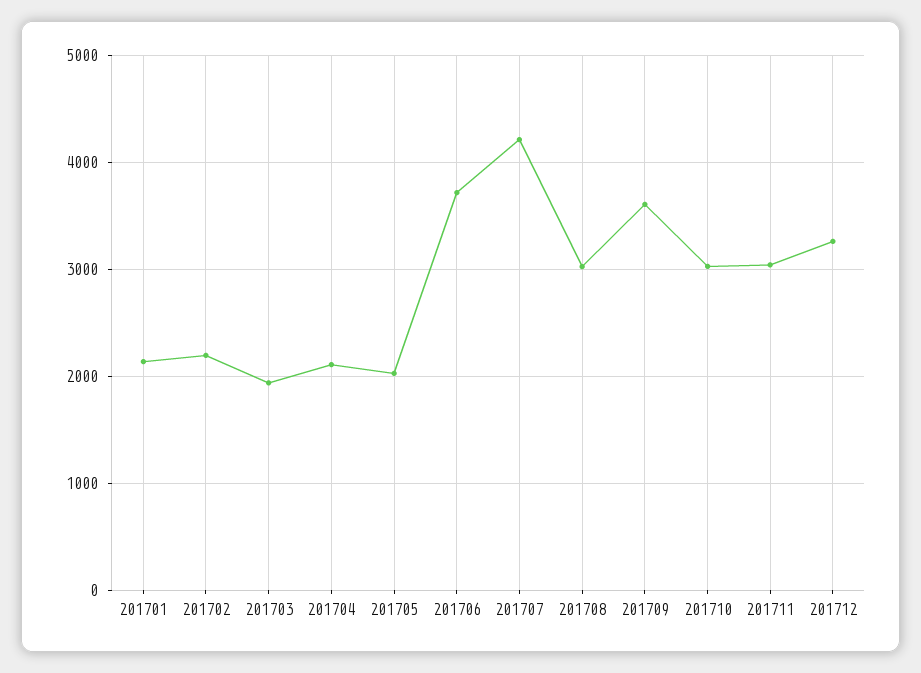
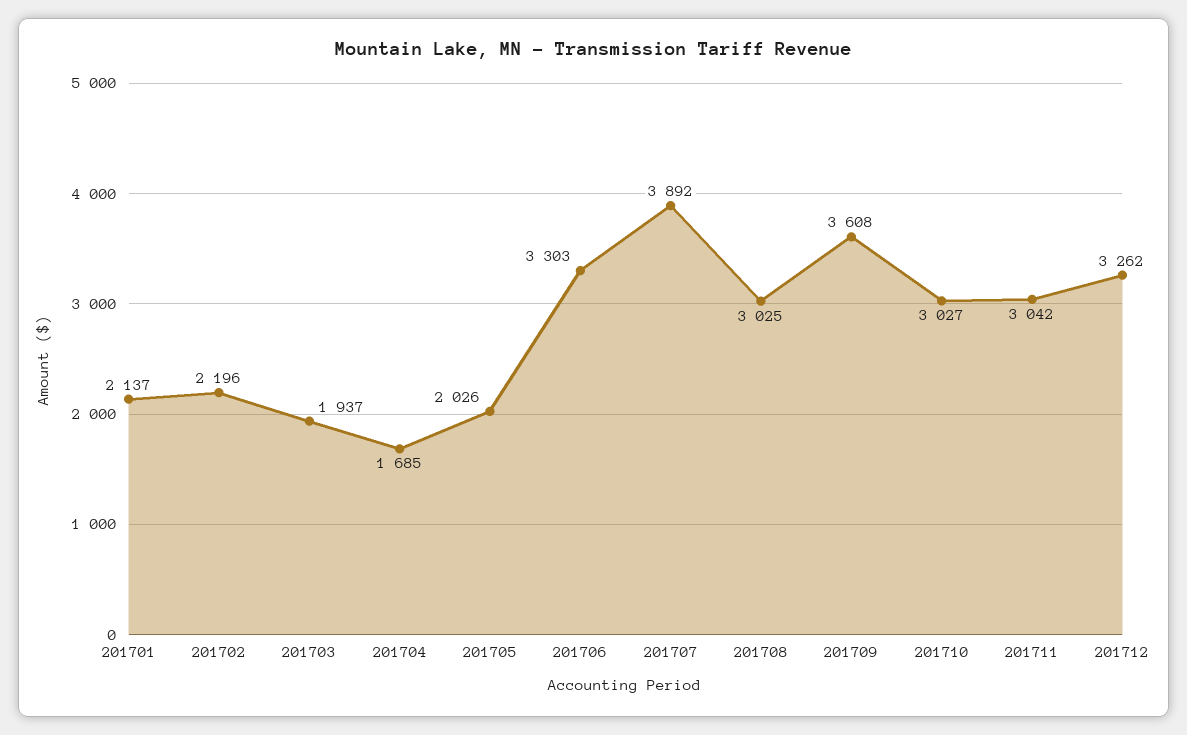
  {
    "201701": 2137,
    "201702": 2196,
    "201703": 1937,
-   "201704": 2100,
+   "201704": 1685,
    "201705": 2026,
-   "201706": 3700,
+   "201706": 3303,
-   "201707": 4200,
+   "201707": 3892,
    "201708": 3025,
    "201709": 3608,
    "201710": 3027,
    "201711": 3042,
    "201712": 3262
  }

